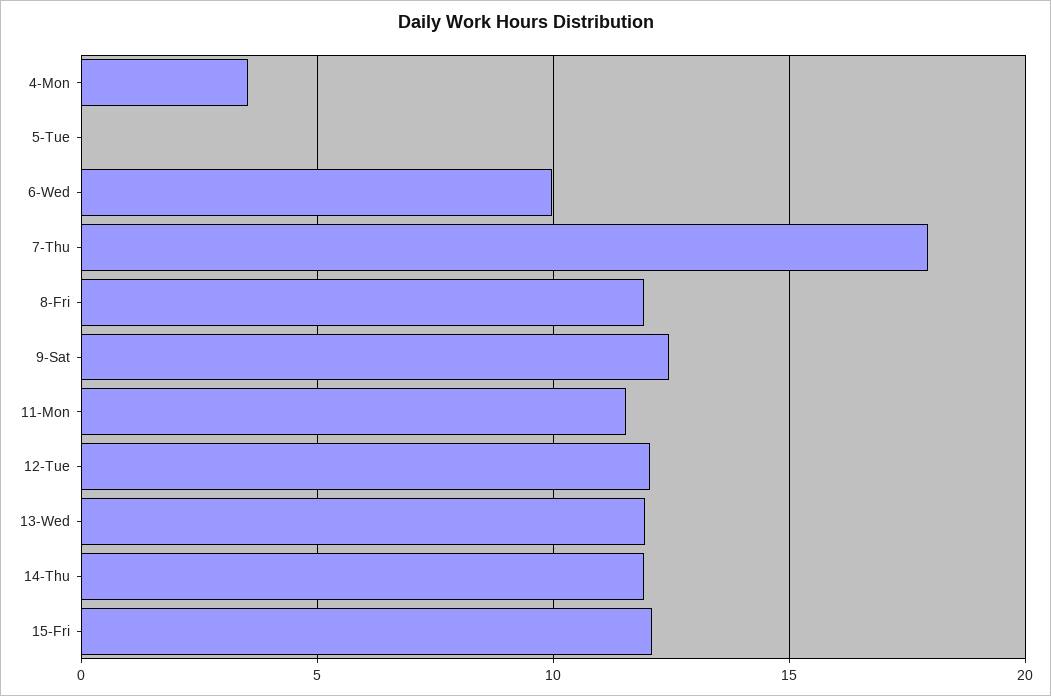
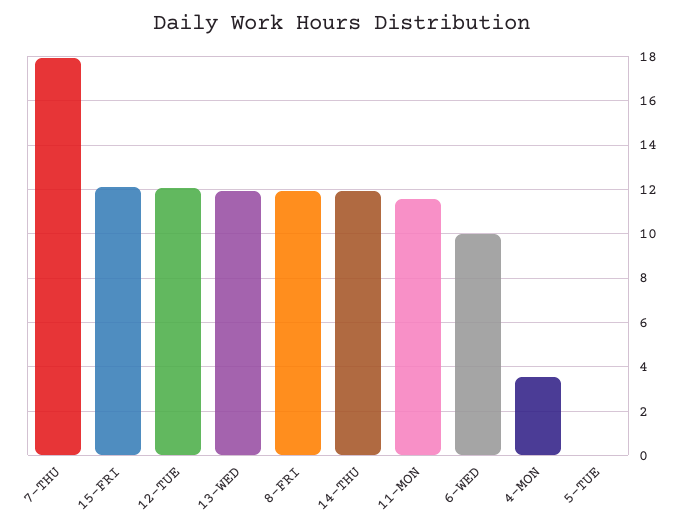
  {
    "4-Mon": 3.5,
    "5-Tue": 0,
    "6-Wed": 10,
    "7-Thu": 18,
    "8-Fri": 12,
-   "9-Sat": 12.5,
    "11-Mon": 11.5,
    "12-Tue": 12,
    "13-Wed": 12,
    "14-Thu": 12,
    "15-Fri": 12
  }

